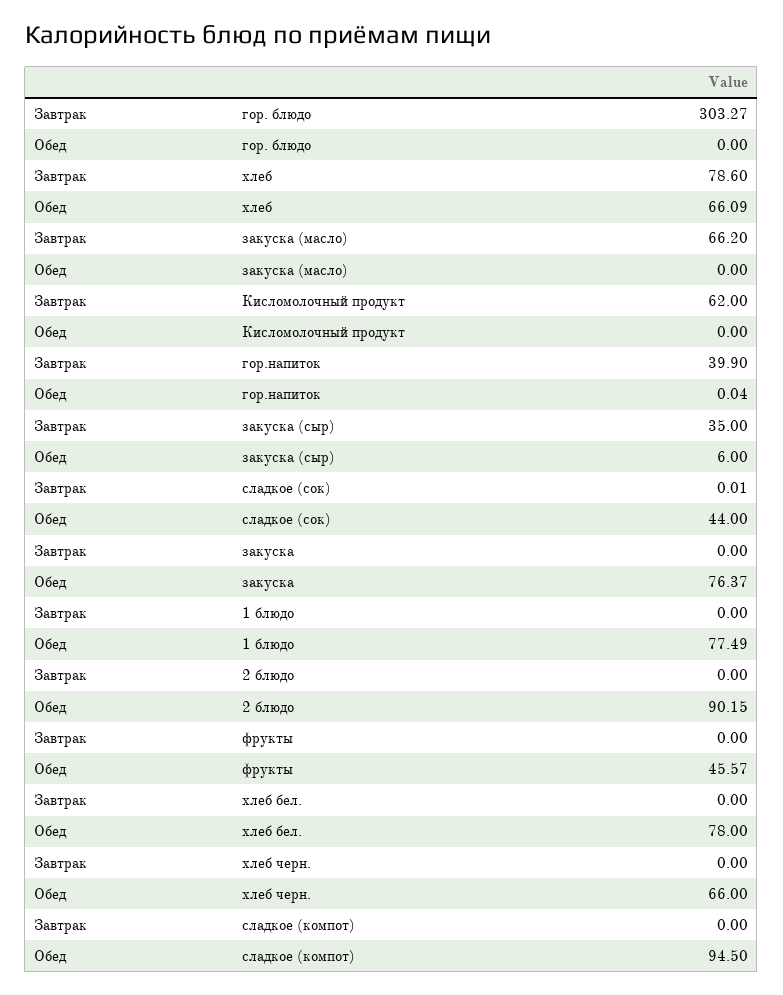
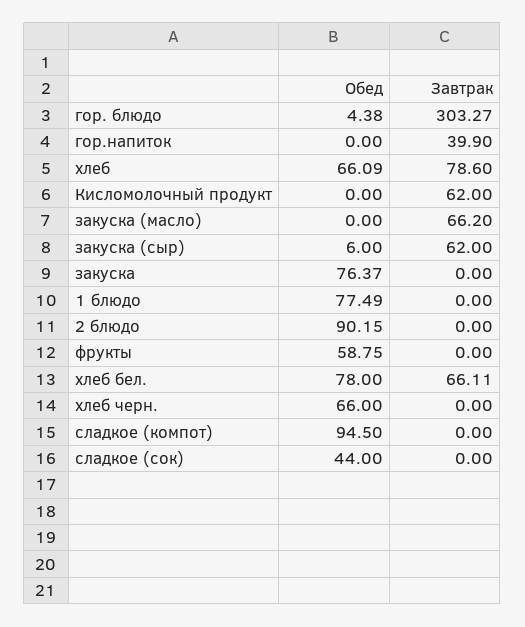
  {
    "Завтрак": {
      "гор. блюдо": 303.27,
      "хлеб": 78.6,
      "закуска (масло)": 66.2,
      "Кисломолочный продукт": 62,
      "гор.напиток": 39.9,
-     "закуска (сыр)": 35,
+     "закуска (сыр)": 62,
-     "сладкое (сок)": 0.01,
+     "сладкое (сок)": 0,
      "закуска": 0,
      "1 блюдо": 0,
      "2 блюдо": 0,
      "фрукты": 0,
-     "хлеб бел.": 0,
+     "хлеб бел.": 66.11,
      "хлеб черн.": 0,
      "сладкое (компот)": 0
    },
    "Обед": {
-     "гор. блюдо": 0,
+     "гор. блюдо": 4.38,
      "хлеб": 66.09,
      "закуска (масло)": 0,
      "Кисломолочный продукт": 0,
-     "гор.напиток": 0.04,
+     "гор.напиток": 0,
      "закуска (сыр)": 6,
      "сладкое (сок)": 44,
      "закуска": 76.37,
      "1 блюдо": 77.49,
      "2 блюдо": 90.15,
-     "фрукты": 45.57,
+     "фрукты": 58.75,
      "хлеб бел.": 78,
      "хлеб черн.": 66,
      "сладкое (компот)": 94.5
    }
  }

